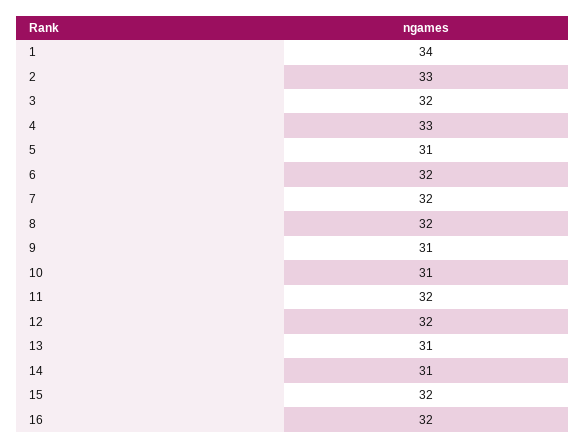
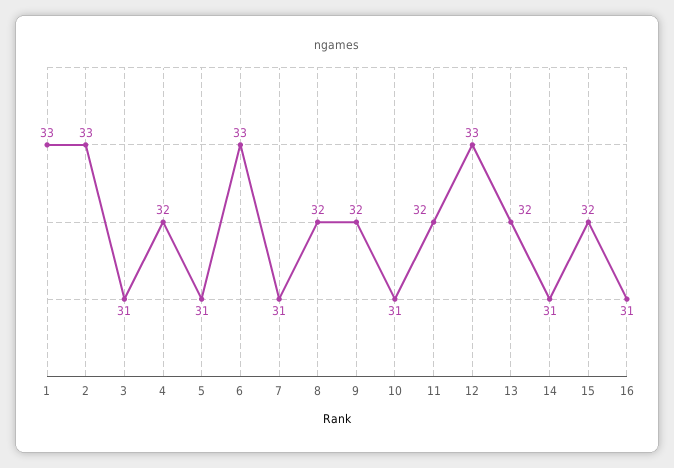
  {
-   "1": 34,
+   "1": 33,
    "2": 33,
-   "3": 32,
+   "3": 31,
-   "4": 33,
+   "4": 32,
    "5": 31,
-   "6": 32,
+   "6": 33,
-   "7": 32,
+   "7": 31,
    "8": 32,
-   "9": 31,
+   "9": 32,
    "10": 31,
    "11": 32,
-   "12": 32,
+   "12": 33,
-   "13": 31,
+   "13": 32,
    "14": 31,
    "15": 32,
-   "16": 32
+   "16": 31
  }

